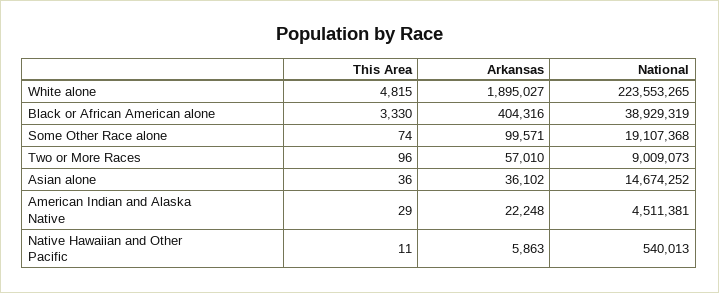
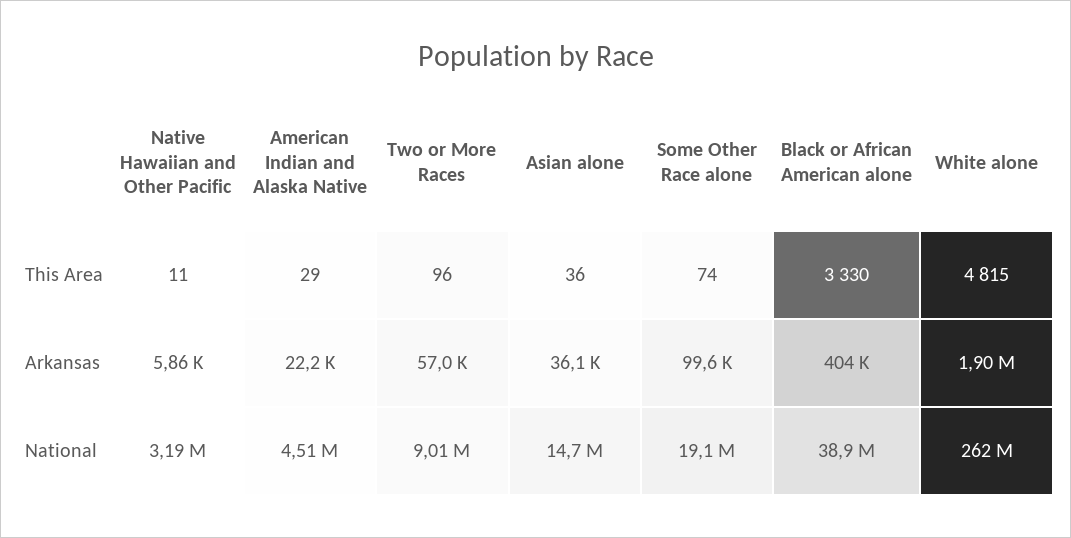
  {
    "This Area": {
      "White alone": 4815,
      "Black or African American alone": 3330,
      "Some Other Race alone": 74,
      "Two or More Races": 96,
      "Asian alone": 36,
      "American Indian and Alaska Native": 29,
      "Native Hawaiian and Other Pacific": 11
    },
    "Arkansas": {
      "White alone": 1895027,
      "Black or African American alone": 404316,
      "Some Other Race alone": 99571,
      "Two or More Races": 57010,
      "Asian alone": 36102,
      "American Indian and Alaska Native": 22248,
      "Native Hawaiian and Other Pacific": 5863
    },
    "National": {
-     "White alone": 223553265,
+     "White alone": 262000000,
      "Black or African American alone": 38929319,
      "Some Other Race alone": 19107368,
      "Two or More Races": 9009073,
      "Asian alone": 14674252,
      "American Indian and Alaska Native": 4511381,
-     "Native Hawaiian and Other Pacific": 540013
+     "Native Hawaiian and Other Pacific": 3190000
    }
  }

